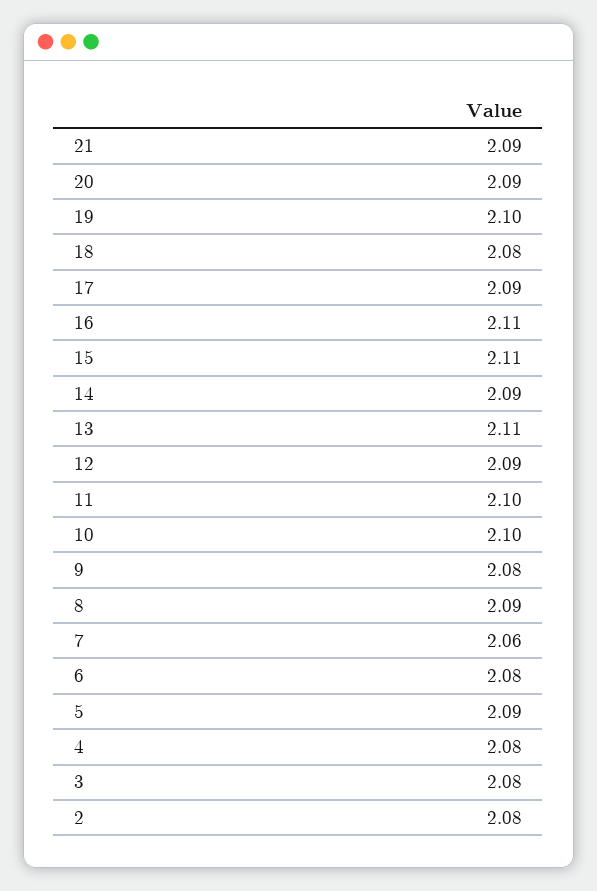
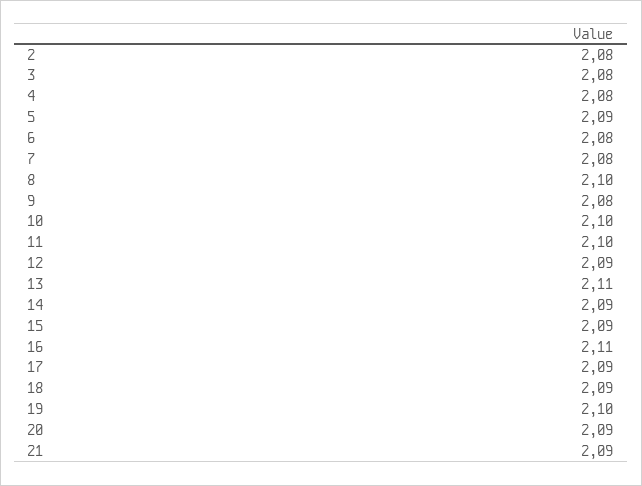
  {
    "21": 2.09,
    "20": 2.09,
    "19": 2.1,
-   "18": 2.08,
+   "18": 2.09,
    "17": 2.09,
    "16": 2.11,
-   "15": 2.11,
+   "15": 2.09,
    "14": 2.09,
    "13": 2.11,
    "12": 2.09,
    "11": 2.1,
    "10": 2.1,
    "9": 2.08,
-   "8": 2.09,
+   "8": 2.1,
-   "7": 2.06,
+   "7": 2.08,
    "6": 2.08,
    "5": 2.09,
    "4": 2.08,
    "3": 2.08,
    "2": 2.08
  }

